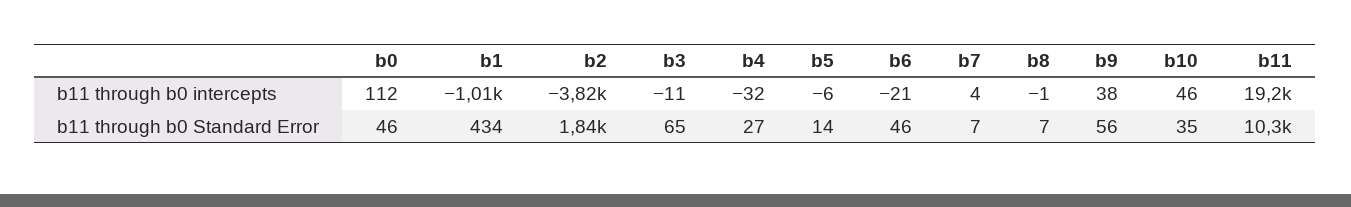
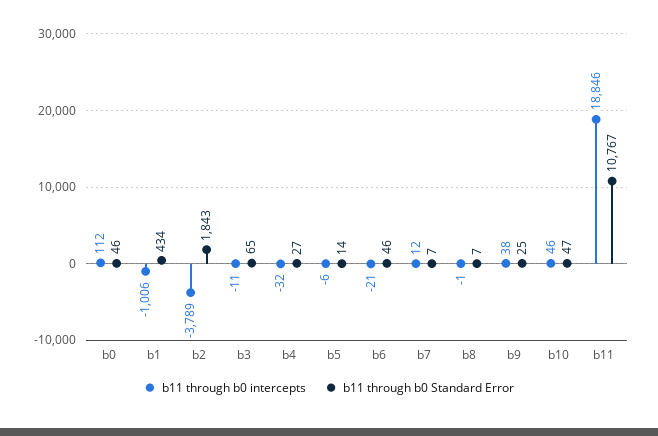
  {
    "b11 through b0 intercepts": {
      "b0": 112,
      "b1": -1006,
-     "b2": -3820,
+     "b2": -3789,
      "b3": -11,
      "b4": -32,
      "b5": -6,
      "b6": -21,
-     "b7": 4,
+     "b7": 12,
      "b8": -1,
      "b9": 38,
      "b10": 46,
-     "b11": 19200
+     "b11": 18846
    },
    "b11 through b0 Standard Error": {
      "b0": 46,
      "b1": 434,
      "b2": 1843,
      "b3": 65,
      "b4": 27,
      "b5": 14,
      "b6": 46,
      "b7": 7,
      "b8": 7,
-     "b9": 56,
+     "b9": 25,
-     "b10": 35,
+     "b10": 47,
-     "b11": 10300
+     "b11": 10767
    }
  }

